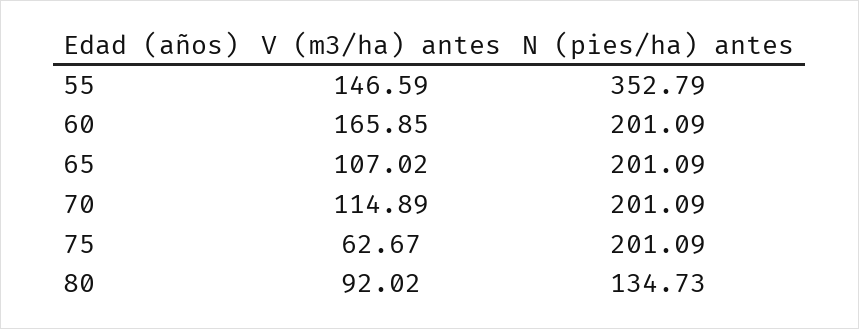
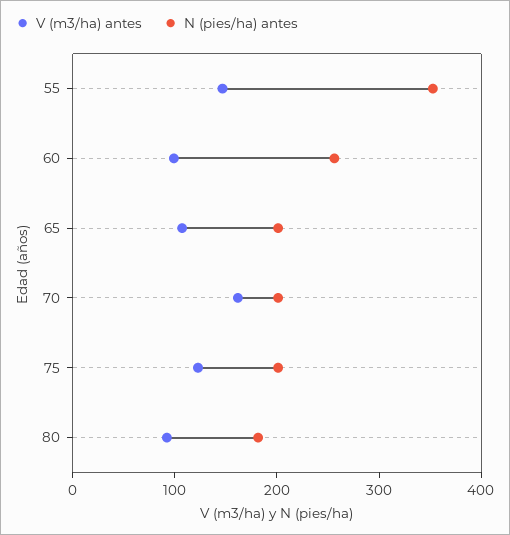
  {
    "V (m3/ha) antes": {
      "55": 146.59,
-     "60": 165.85,
+     "60": 100,
      "65": 107.02,
-     "70": 114.89,
+     "70": 160,
-     "75": 62.67,
+     "75": 120,
      "80": 92.02
    },
    "N (pies/ha) antes": {
      "55": 352.79,
-     "60": 201.09,
+     "60": 260,
      "65": 201.09,
      "70": 201.09,
      "75": 201.09,
-     "80": 134.73
+     "80": 180
    }
  }

